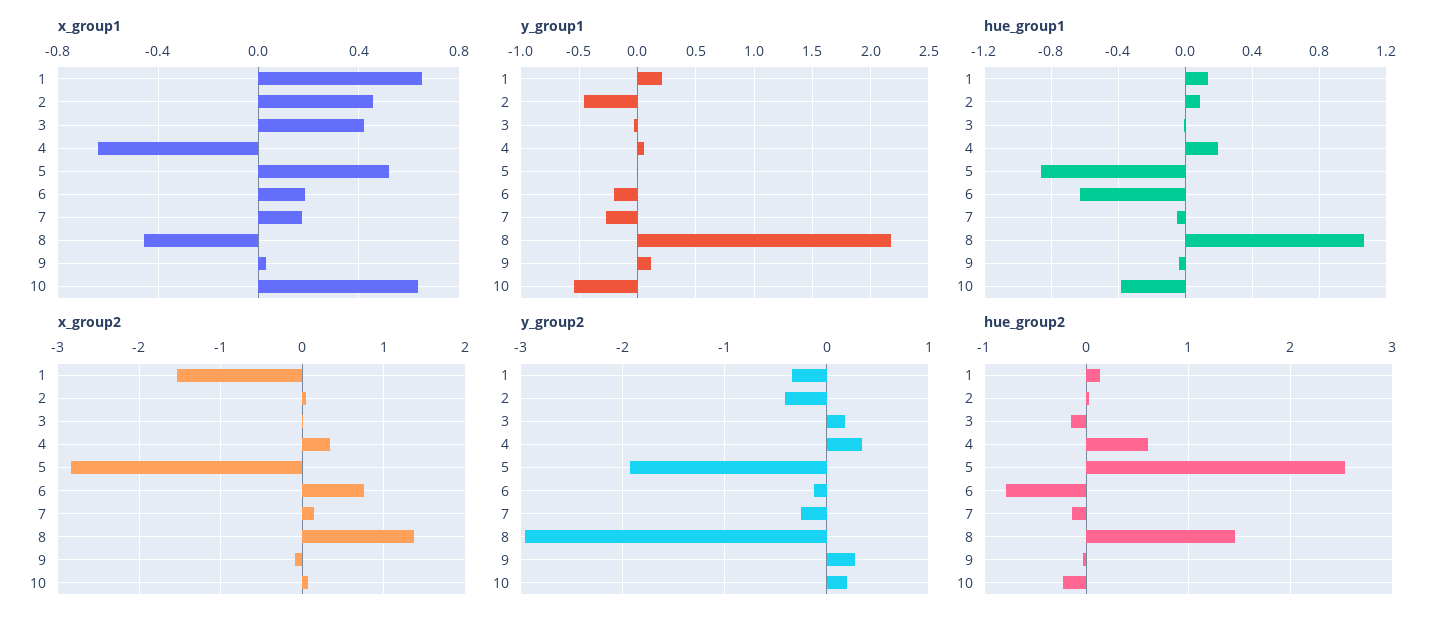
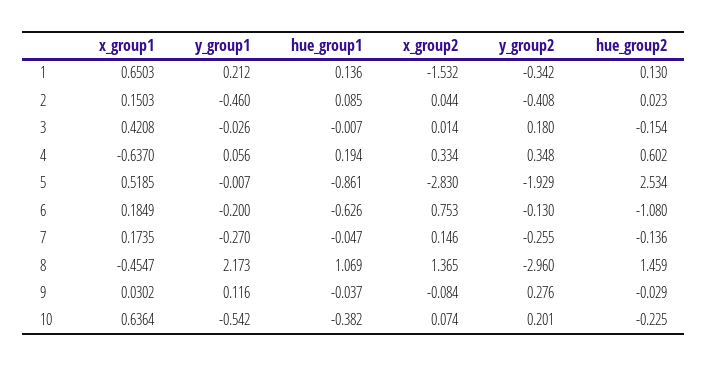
  {
    "x_group1": {
      "1": 0.6503,
-     "2": 0.45,
+     "2": 0.1503,
      "3": 0.4208,
      "4": -0.637,
      "5": 0.5185,
      "6": 0.1849,
      "7": 0.1735,
      "8": -0.4547,
      "9": 0.0302,
      "10": 0.6364
    },
    "y_group1": {
      "1": 0.212,
      "2": -0.46,
      "3": -0.026,
      "4": 0.056,
      "5": -0.007,
      "6": -0.2,
      "7": -0.27,
      "8": 2.173,
      "9": 0.116,
      "10": -0.542
    },
    "hue_group1": {
      "1": 0.136,
      "2": 0.085,
      "3": -0.007,
      "4": 0.194,
      "5": -0.861,
      "6": -0.626,
      "7": -0.047,
      "8": 1.069,
      "9": -0.037,
      "10": -0.382
    },
    "x_group2": {
      "1": -1.532,
      "2": 0.044,
      "3": 0.014,
      "4": 0.334,
      "5": -2.83,
      "6": 0.753,
      "7": 0.146,
      "8": 1.365,
      "9": -0.084,
      "10": 0.074
    },
    "y_group2": {
      "1": -0.342,
      "2": -0.408,
      "3": 0.18,
      "4": 0.348,
      "5": -1.929,
      "6": -0.13,
      "7": -0.255,
      "8": -2.96,
      "9": 0.276,
      "10": 0.201
    },
    "hue_group2": {
      "1": 0.13,
      "2": 0.023,
      "3": -0.154,
      "4": 0.602,
      "5": 2.534,
-     "6": -0.8,
+     "6": -1.08,
      "7": -0.136,
      "8": 1.459,
      "9": -0.029,
      "10": -0.225
    }
  }

